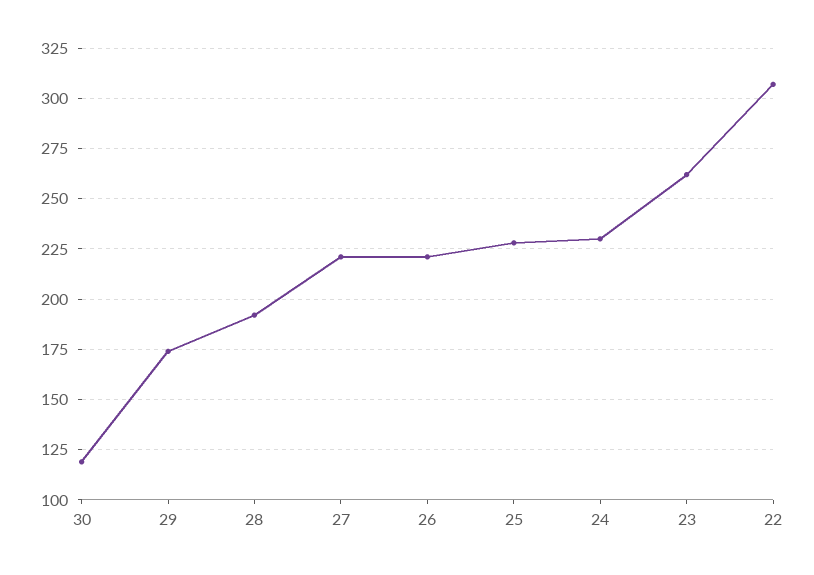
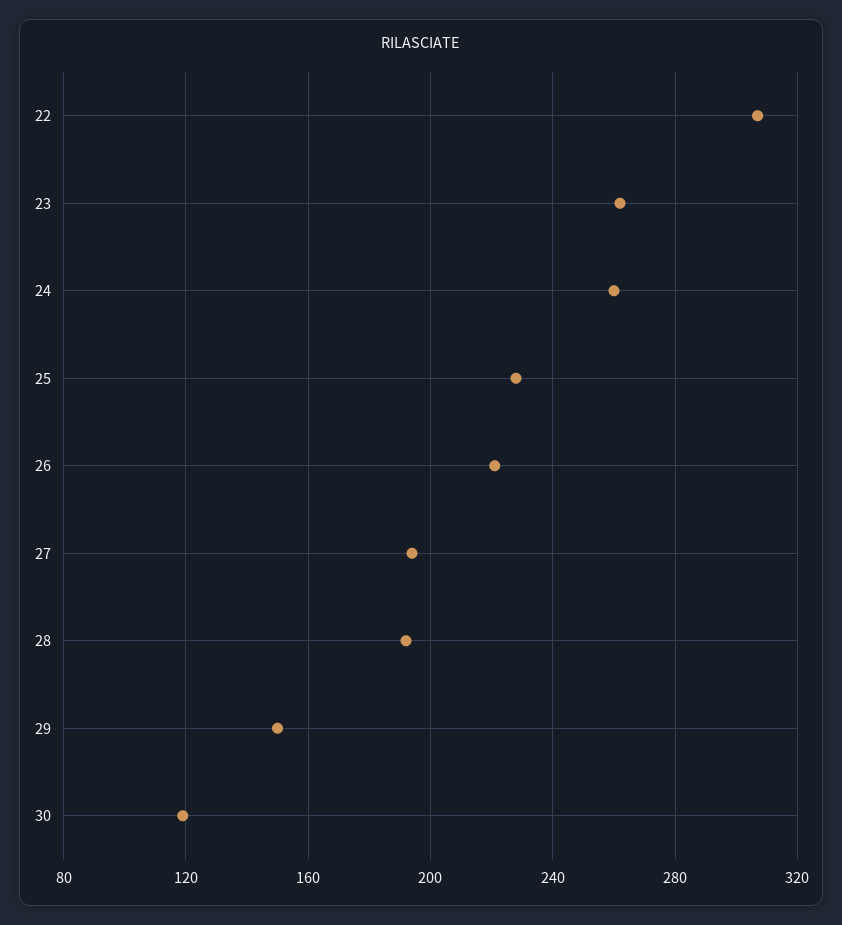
  {
    "30": 120,
-   "29": 175,
+   "29": 150,
    "28": 190,
-   "27": 220,
+   "27": 195,
    "26": 220,
    "25": 230,
-   "24": 230,
+   "24": 260,
    "23": 260,
    "22": 305
  }

